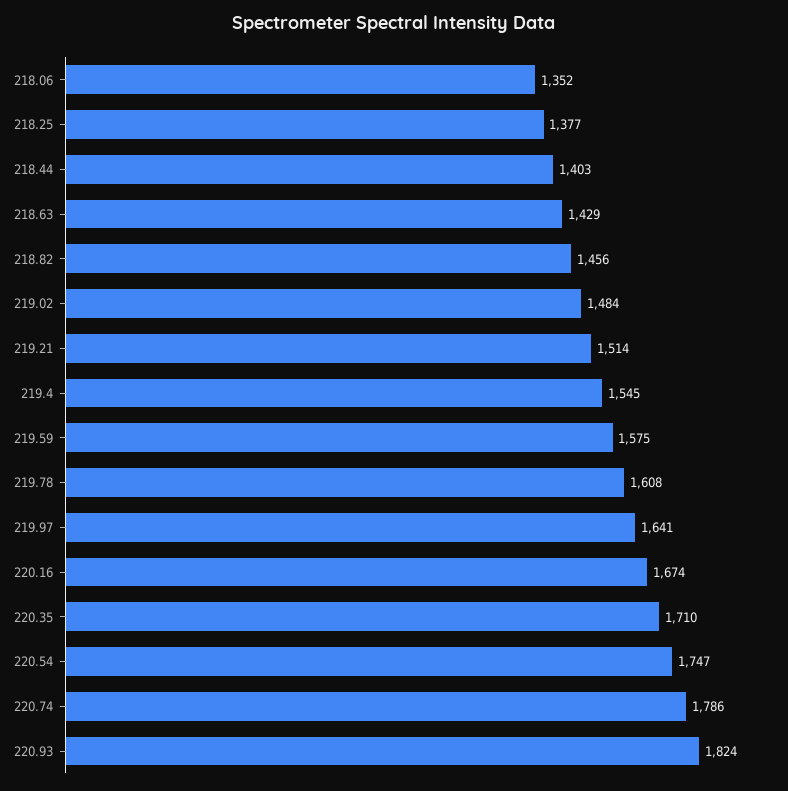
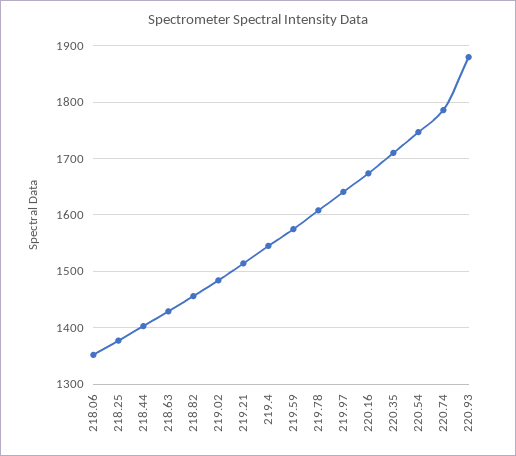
  {
    "218.06": 1352,
    "218.25": 1377,
    "218.44": 1403,
    "218.63": 1429,
    "218.82": 1456,
    "219.02": 1484,
    "219.21": 1514,
    "219.4": 1545,
    "219.59": 1575,
    "219.78": 1608,
    "219.97": 1641,
    "220.16": 1674,
    "220.35": 1710,
    "220.54": 1747,
    "220.74": 1786,
-   "220.93": 1824
+   "220.93": 1880
  }

